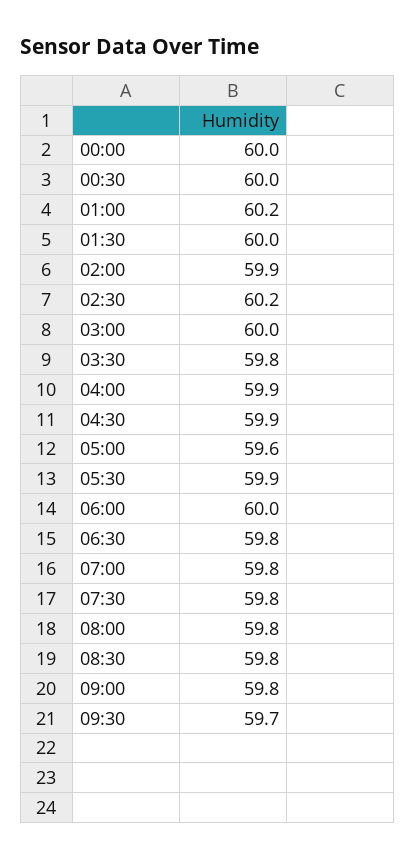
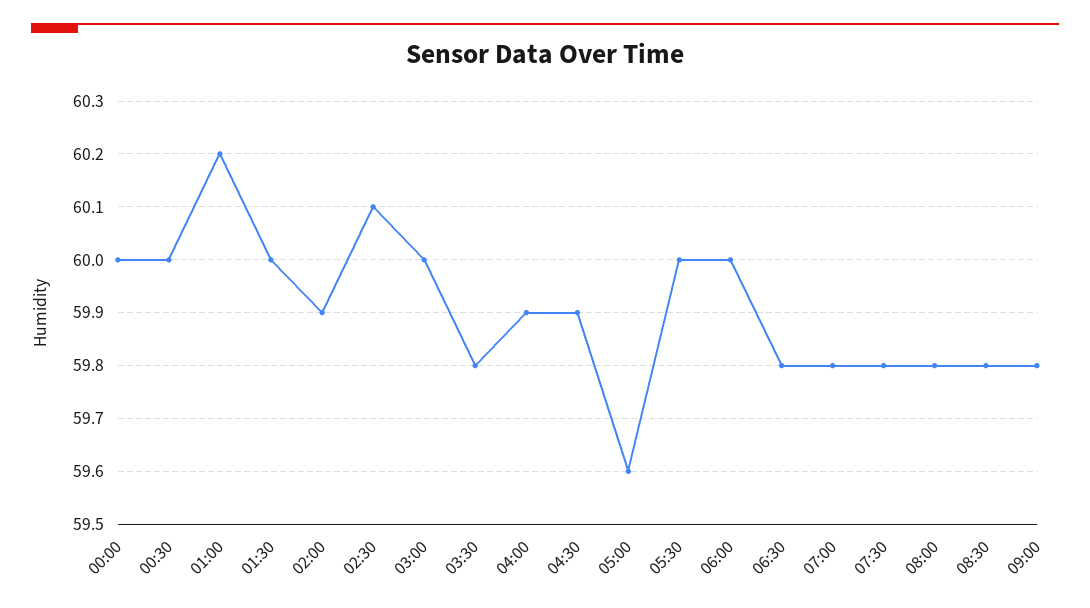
  {
    "00:00": 60,
    "00:30": 60,
    "01:00": 60.2,
    "01:30": 60,
    "02:00": 59.9,
-   "02:30": 60.2,
+   "02:30": 60.1,
    "03:00": 60,
    "03:30": 59.8,
    "04:00": 59.9,
    "04:30": 59.9,
    "05:00": 59.6,
-   "05:30": 59.9,
+   "05:30": 60,
    "06:00": 60,
    "06:30": 59.8,
    "07:00": 59.8,
    "07:30": 59.8,
    "08:00": 59.8,
    "08:30": 59.8,
-   "09:00": 59.8,
+   "09:00": 59.8
-   "09:30": 59.7
  }

